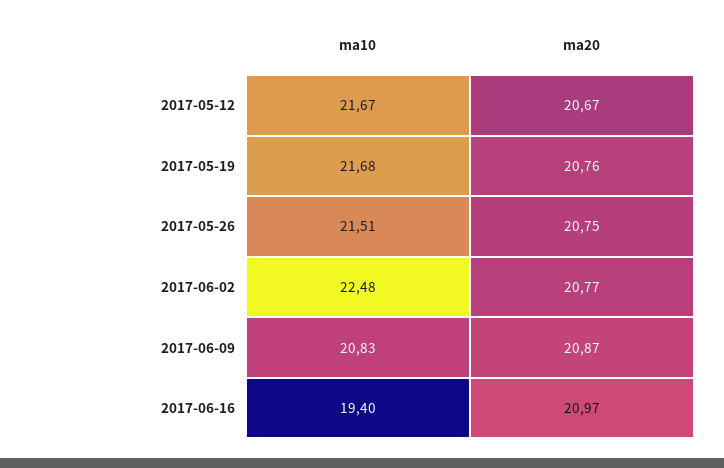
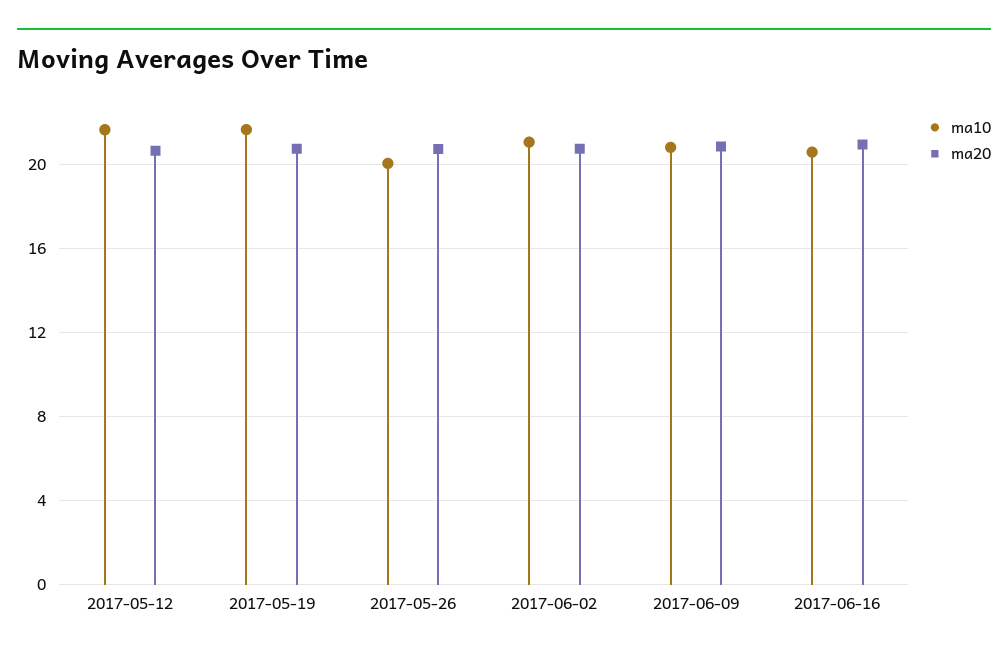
  {
    "ma10": {
      "2017-05-12": 21.67,
      "2017-05-19": 21.68,
-     "2017-05-26": 21.51,
+     "2017-05-26": 20,
-     "2017-06-02": 22.48,
+     "2017-06-02": 21,
      "2017-06-09": 20.83,
-     "2017-06-16": 19.4
+     "2017-06-16": 20.5
    },
    "ma20": {
      "2017-05-12": 20.67,
      "2017-05-19": 20.76,
      "2017-05-26": 20.75,
      "2017-06-02": 20.77,
      "2017-06-09": 20.87,
      "2017-06-16": 20.97
    }
  }

